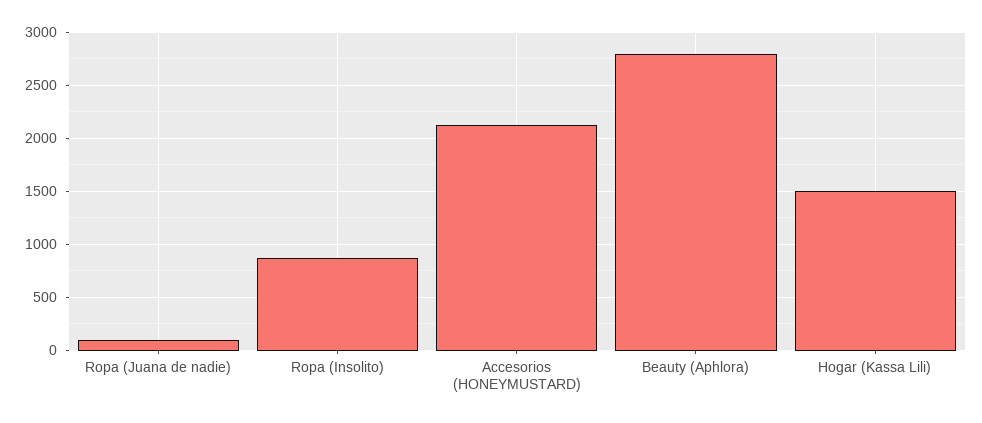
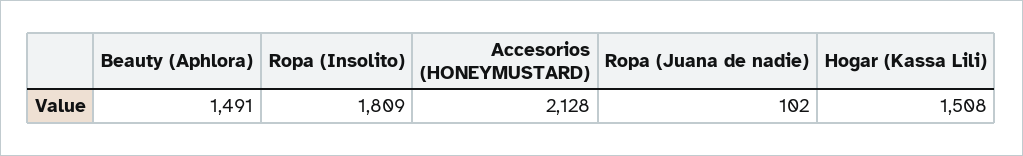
  {
    "Ropa (Juana de nadie)": 102,
-   "Ropa (Insolito)": 900,
+   "Ropa (Insolito)": 1809,
    "Accesorios (HONEYMUSTARD)": 2128,
-   "Beauty (Aphlora)": 2800,
+   "Beauty (Aphlora)": 1491,
    "Hogar (Kassa Lili)": 1508
  }

